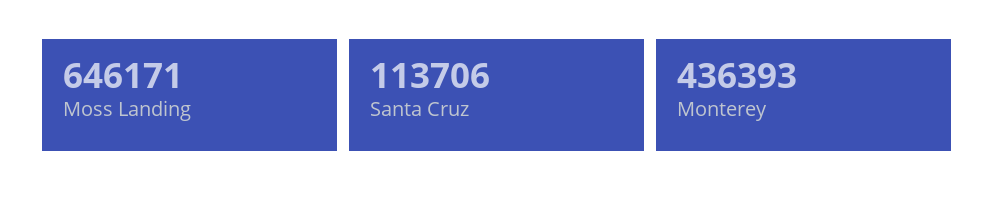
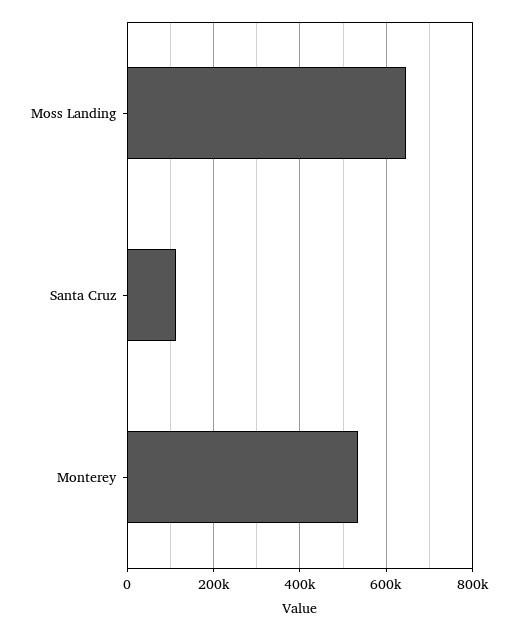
  {
    "Moss Landing": 646171,
    "Santa Cruz": 113706,
-   "Monterey": 436393
+   "Monterey": 540000
  }

